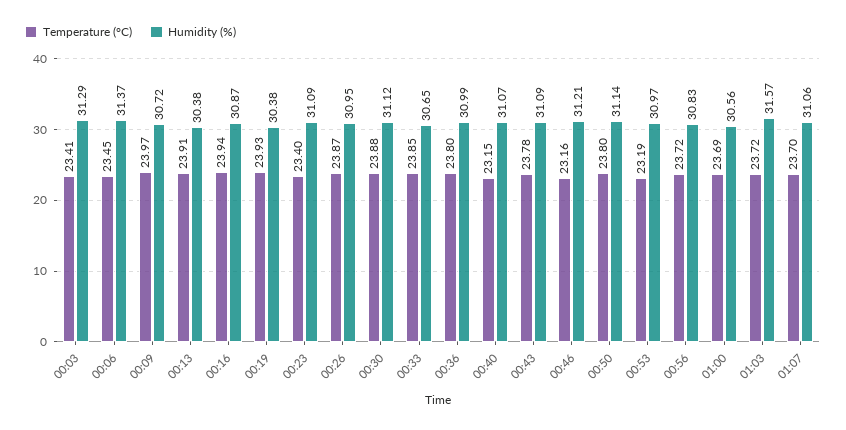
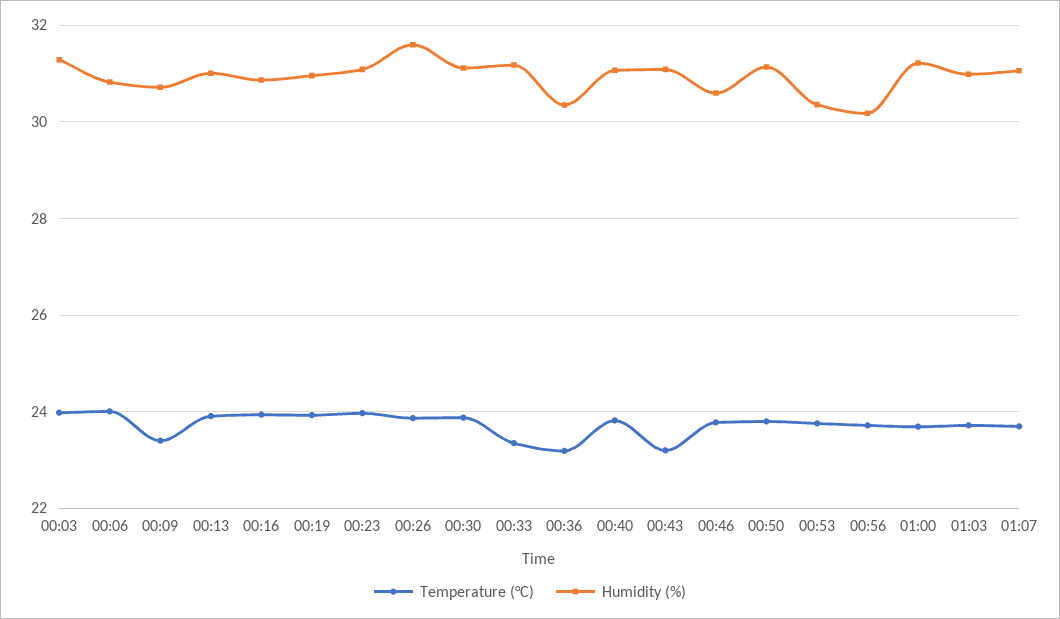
  {
    "Temperature (°C)": {
-     "00:03": 23.41,
+     "00:03": 24,
-     "00:06": 23.45,
+     "00:06": 24,
-     "00:09": 23.97,
+     "00:09": 23.4,
      "00:13": 23.91,
      "00:16": 23.94,
      "00:19": 23.93,
-     "00:23": 23.4,
+     "00:23": 24,
      "00:26": 23.87,
      "00:30": 23.88,
-     "00:33": 23.85,
+     "00:33": 23.4,
-     "00:36": 23.8,
+     "00:36": 23.2,
-     "00:40": 23.15,
+     "00:40": 23.8,
-     "00:43": 23.78,
+     "00:43": 23.2,
-     "00:46": 23.16,
+     "00:46": 23.8,
      "00:50": 23.8,
-     "00:53": 23.19,
+     "00:53": 23.8,
      "00:56": 23.72,
      "01:00": 23.69,
      "01:03": 23.72,
      "01:07": 23.7
    },
    "Humidity (%)": {
      "00:03": 31.29,
-     "00:06": 31.37,
+     "00:06": 30.8,
      "00:09": 30.72,
-     "00:13": 30.38,
+     "00:13": 31,
      "00:16": 30.87,
-     "00:19": 30.38,
+     "00:19": 31,
      "00:23": 31.09,
-     "00:26": 30.95,
+     "00:26": 31.6,
      "00:30": 31.12,
-     "00:33": 30.65,
+     "00:33": 31.2,
-     "00:36": 30.99,
+     "00:36": 30.4,
      "00:40": 31.07,
      "00:43": 31.09,
-     "00:46": 31.21,
+     "00:46": 30.6,
      "00:50": 31.14,
-     "00:53": 30.97,
+     "00:53": 30.4,
-     "00:56": 30.83,
+     "00:56": 30.2,
-     "01:00": 30.56,
+     "01:00": 31.2,
-     "01:03": 31.57,
+     "01:03": 31,
      "01:07": 31.06
    }
  }

